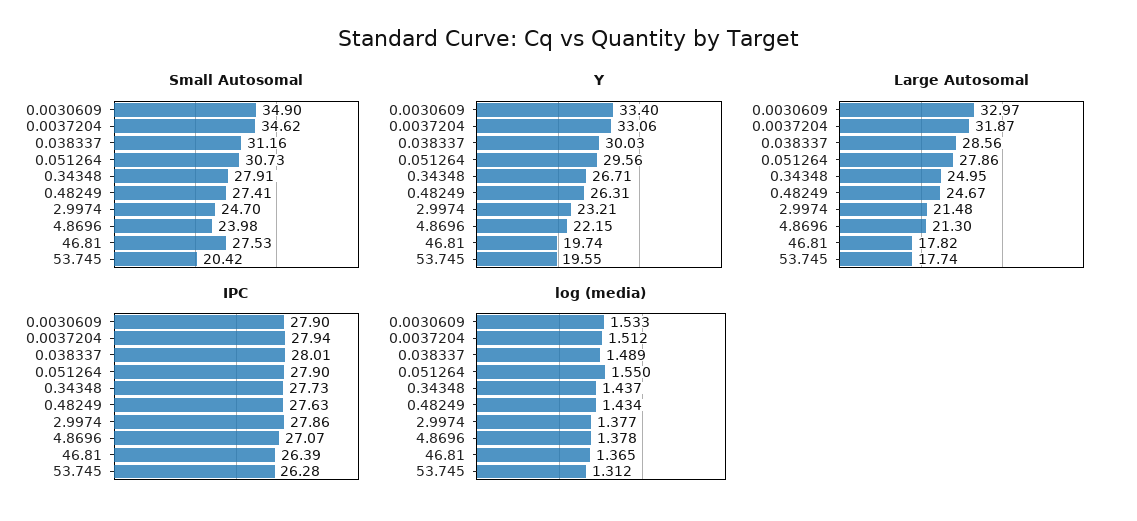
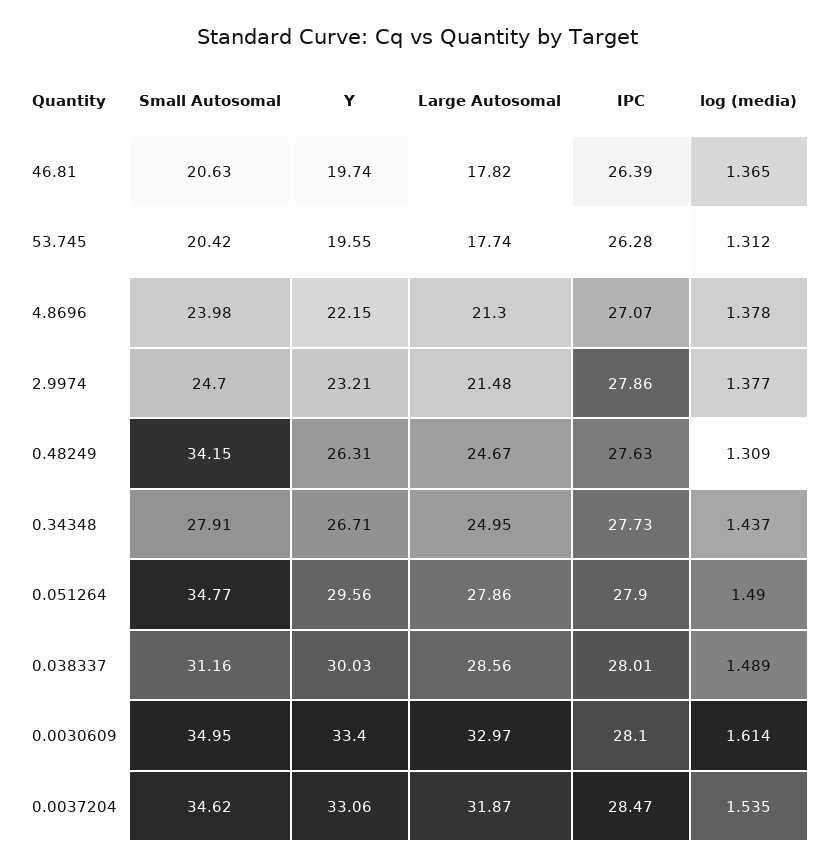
  {
    "Small Autosomal": {
-     "0.0030609": 34.9,
+     "0.0030609": 34.95,
      "0.0037204": 34.62,
      "0.038337": 31.16,
-     "0.051264": 30.73,
+     "0.051264": 34.77,
      "0.34348": 27.91,
-     "0.48249": 27.41,
+     "0.48249": 34.15,
      "2.9974": 24.7,
      "4.8696": 23.98,
-     "46.81": 27.53,
+     "46.81": 20.63,
      "53.745": 20.42
    },
    "Y": {
      "0.0030609": 33.4,
      "0.0037204": 33.06,
      "0.038337": 30.03,
      "0.051264": 29.56,
      "0.34348": 26.71,
      "0.48249": 26.31,
      "2.9974": 23.21,
      "4.8696": 22.15,
      "46.81": 19.74,
      "53.745": 19.55
    },
    "Large Autosomal": {
      "0.0030609": 32.97,
      "0.0037204": 31.87,
      "0.038337": 28.56,
      "0.051264": 27.86,
      "0.34348": 24.95,
      "0.48249": 24.67,
      "2.9974": 21.48,
      "4.8696": 21.3,
      "46.81": 17.82,
      "53.745": 17.74
    },
    "IPC": {
-     "0.0030609": 27.9,
+     "0.0030609": 28.1,
-     "0.0037204": 27.94,
+     "0.0037204": 28.47,
      "0.038337": 28.01,
      "0.051264": 27.9,
      "0.34348": 27.73,
      "0.48249": 27.63,
      "2.9974": 27.86,
      "4.8696": 27.07,
      "46.81": 26.39,
      "53.745": 26.28
    },
    "log (media)": {
-     "0.0030609": 1.533,
+     "0.0030609": 1.614,
-     "0.0037204": 1.512,
+     "0.0037204": 1.535,
      "0.038337": 1.489,
-     "0.051264": 1.55,
+     "0.051264": 1.49,
      "0.34348": 1.437,
-     "0.48249": 1.434,
+     "0.48249": 1.309,
      "2.9974": 1.377,
      "4.8696": 1.378,
      "46.81": 1.365,
      "53.745": 1.312
    }
  }

